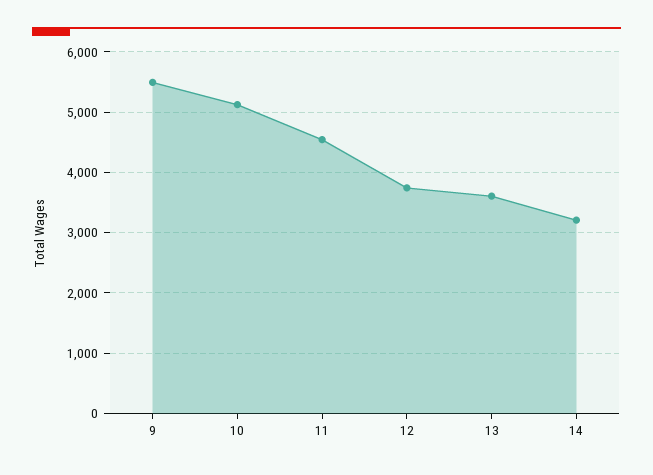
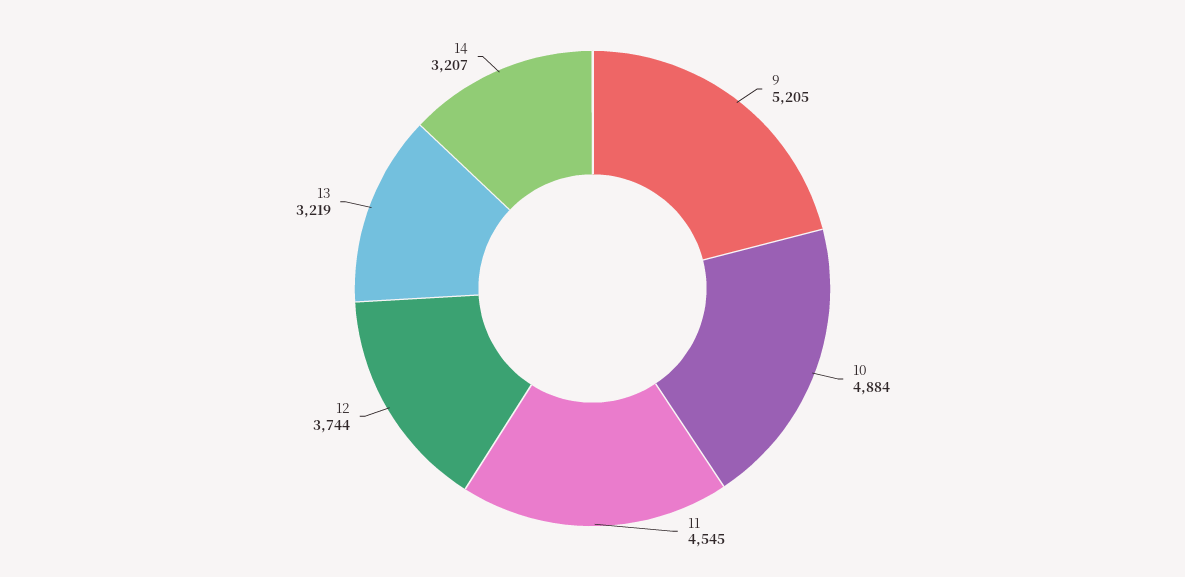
  {
-   "9": 5500,
+   "9": 5205,
-   "10": 5100,
+   "10": 4884,
    "11": 4545,
    "12": 3744,
-   "13": 3600,
+   "13": 3219,
    "14": 3207
  }

